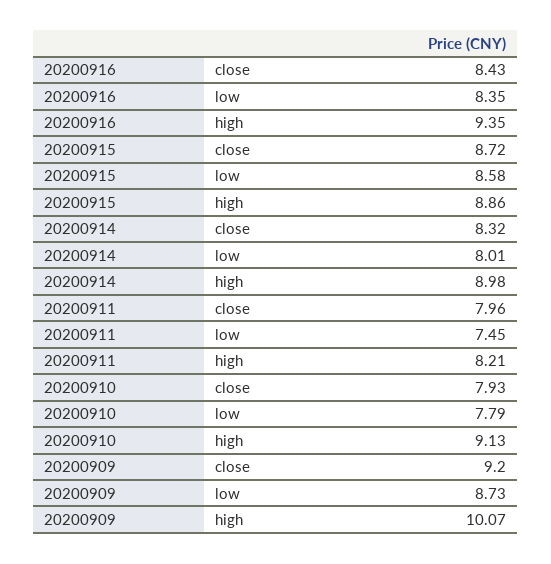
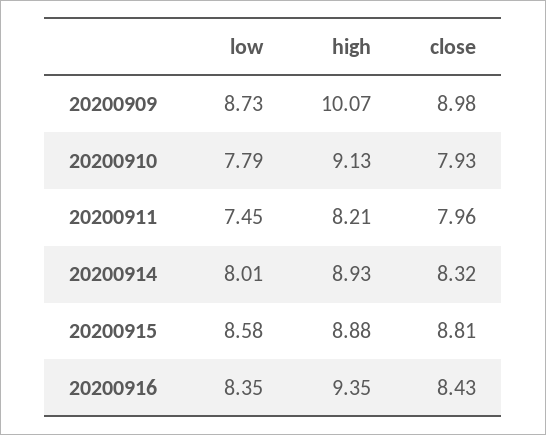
  {
    "20200916": {
      "close": 8.43,
      "low": 8.35,
      "high": 9.35
    },
    "20200915": {
-     "close": 8.72,
+     "close": 8.81,
      "low": 8.58,
-     "high": 8.86
+     "high": 8.88
    },
    "20200914": {
      "close": 8.32,
      "low": 8.01,
-     "high": 8.98
+     "high": 8.93
    },
    "20200911": {
      "close": 7.96,
      "low": 7.45,
      "high": 8.21
    },
    "20200910": {
      "close": 7.93,
      "low": 7.79,
      "high": 9.13
    },
    "20200909": {
-     "close": 9.2,
+     "close": 8.98,
      "low": 8.73,
      "high": 10.07
    }
  }

